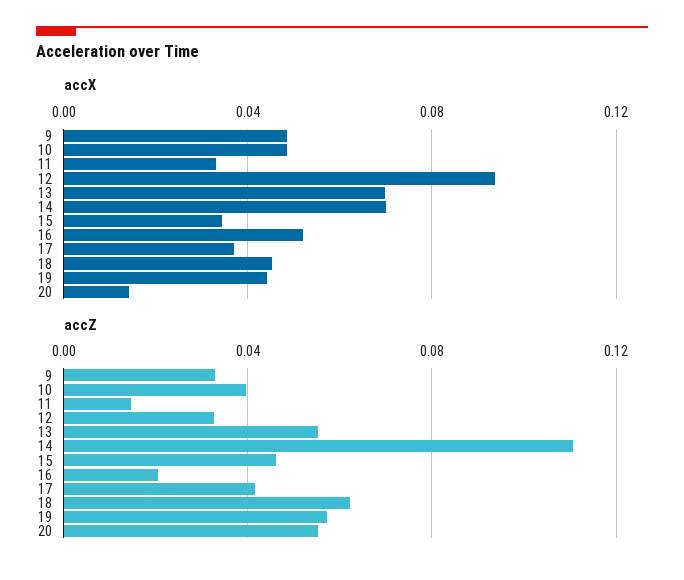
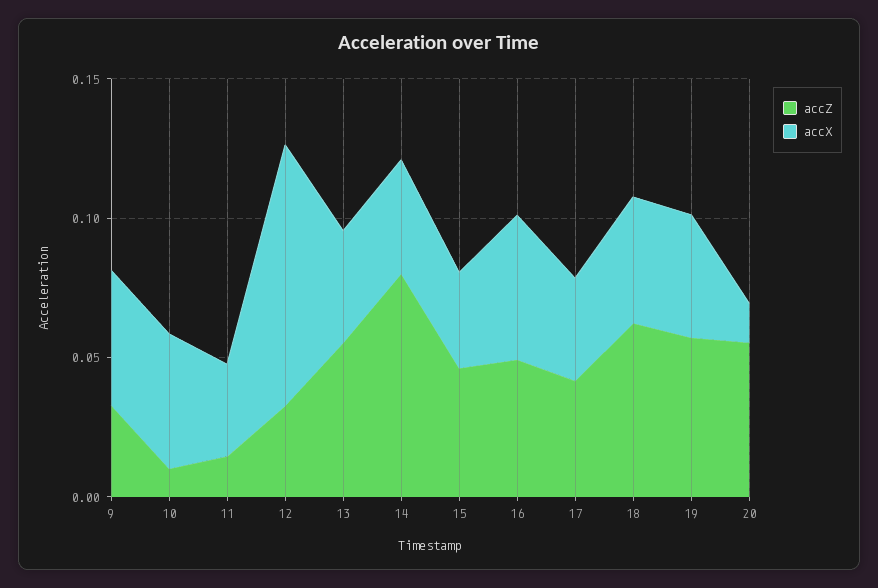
  {
    "accX": {
      "9": 0.05,
      "10": 0.05,
      "11": 0.035,
      "12": 0.095,
-     "13": 0.07,
+     "13": 0.04,
-     "14": 0.07,
+     "14": 0.04,
      "15": 0.035,
      "16": 0.05,
      "17": 0.035,
      "18": 0.045,
      "19": 0.045,
      "20": 0.015
    },
    "accZ": {
      "9": 0.035,
-     "10": 0.04,
+     "10": 0.01,
      "11": 0.015,
      "12": 0.035,
      "13": 0.055,
-     "14": 0.11,
+     "14": 0.08,
      "15": 0.045,
-     "16": 0.02,
+     "16": 0.05,
      "17": 0.04,
      "18": 0.06,
      "19": 0.055,
      "20": 0.055
    }
  }

